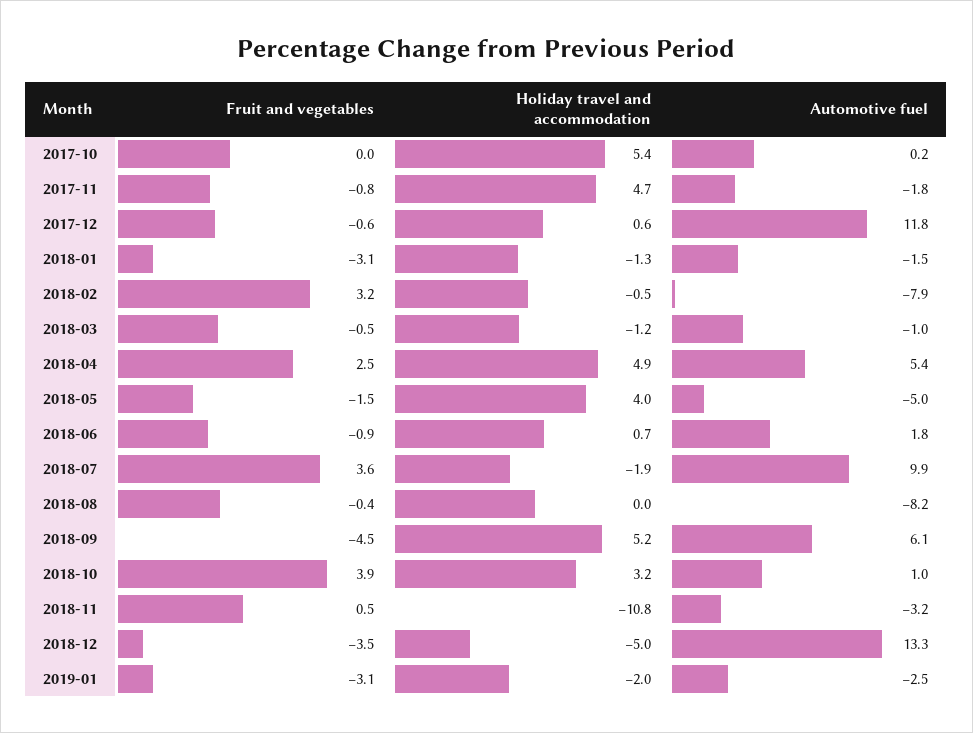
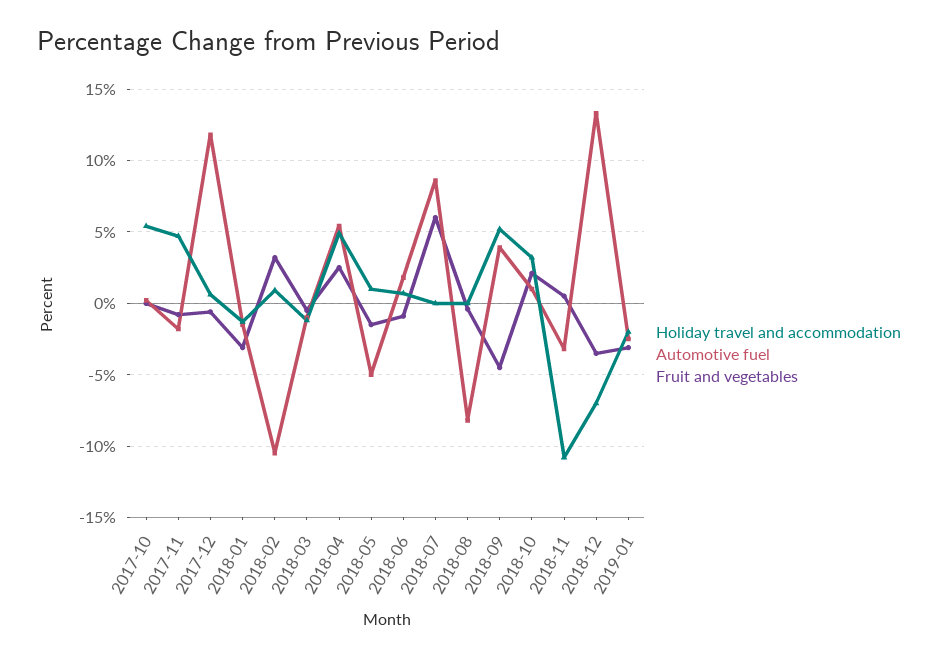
  {
    "Fruit and vegetables": {
      "2017-10": 0,
      "2017-11": -0.8,
      "2017-12": -0.6,
      "2018-01": -3.1,
      "2018-02": 3.2,
      "2018-03": -0.5,
      "2018-04": 2.5,
      "2018-05": -1.5,
      "2018-06": -0.9,
-     "2018-07": 3.6,
+     "2018-07": 6,
      "2018-08": -0.4,
      "2018-09": -4.5,
-     "2018-10": 3.9,
+     "2018-10": 2,
      "2018-11": 0.5,
      "2018-12": -3.5,
      "2019-01": -3.1
    },
    "Holiday travel and accommodation": {
      "2017-10": 5.4,
      "2017-11": 4.7,
      "2017-12": 0.6,
      "2018-01": -1.3,
-     "2018-02": -0.5,
+     "2018-02": 1,
      "2018-03": -1.2,
      "2018-04": 4.9,
-     "2018-05": 4,
+     "2018-05": 1,
      "2018-06": 0.7,
-     "2018-07": -1.9,
+     "2018-07": 0,
      "2018-08": 0,
      "2018-09": 5.2,
      "2018-10": 3.2,
      "2018-11": -10.8,
-     "2018-12": -5,
+     "2018-12": -7,
      "2019-01": -2
    },
    "Automotive fuel": {
      "2017-10": 0.2,
      "2017-11": -1.8,
      "2017-12": 11.8,
      "2018-01": -1.5,
-     "2018-02": -7.9,
+     "2018-02": -10.5,
      "2018-03": -1,
      "2018-04": 5.4,
      "2018-05": -5,
      "2018-06": 1.8,
-     "2018-07": 9.9,
+     "2018-07": 8.5,
      "2018-08": -8.2,
-     "2018-09": 6.1,
+     "2018-09": 4,
      "2018-10": 1,
      "2018-11": -3.2,
      "2018-12": 13.3,
      "2019-01": -2.5
    }
  }

